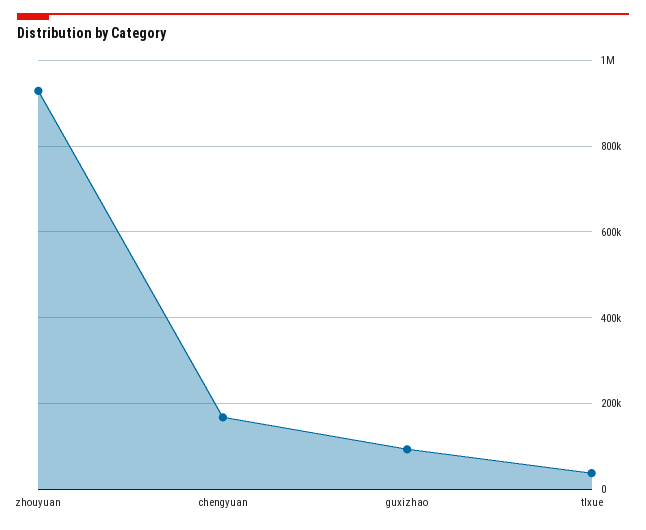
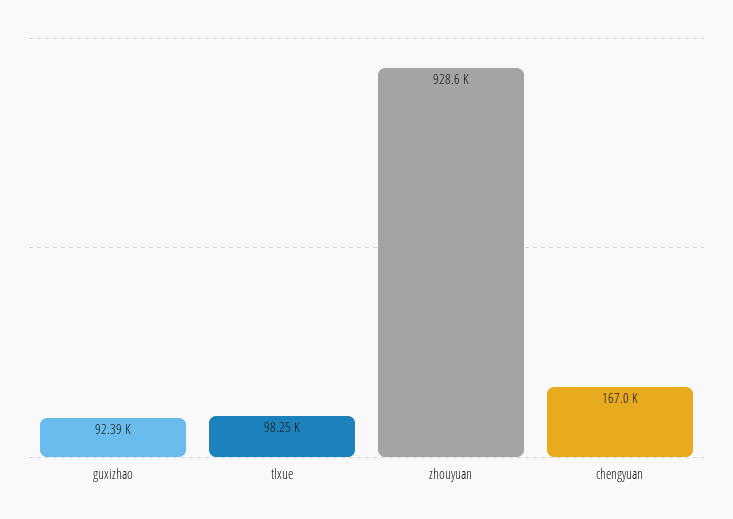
  {
    "zhouyuan": 928600,
    "chengyuan": 167000,
    "guxizhao": 92390,
-   "tlxue": 40000
+   "tlxue": 98250
  }

